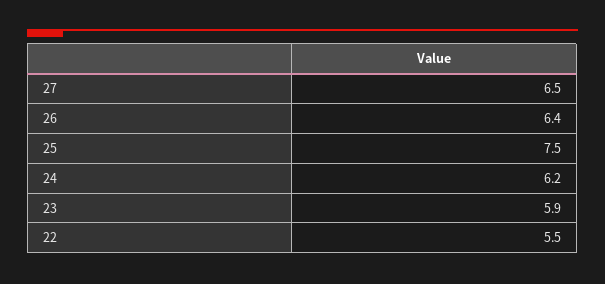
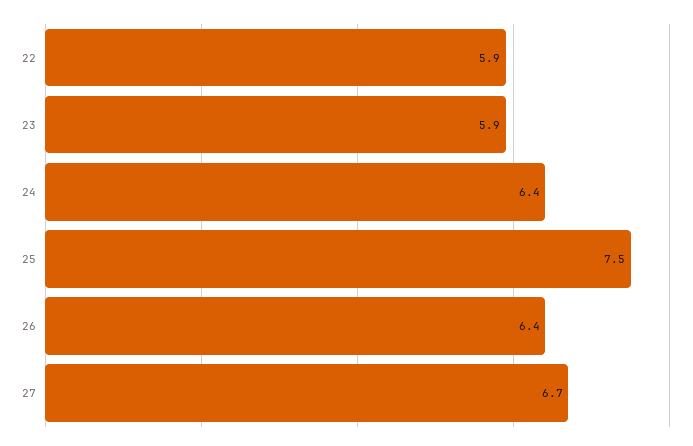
  {
-   "27": 6.5,
+   "27": 6.7,
    "26": 6.4,
    "25": 7.5,
-   "24": 6.2,
+   "24": 6.4,
    "23": 5.9,
-   "22": 5.5
+   "22": 5.9
  }

